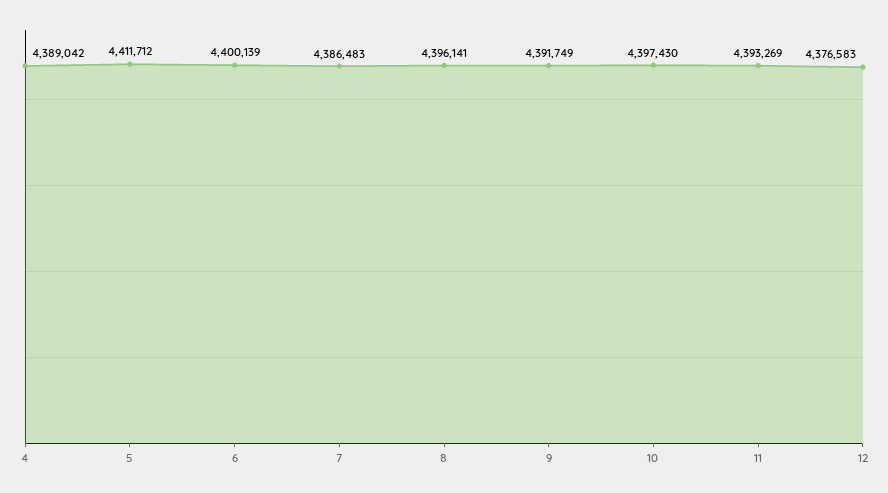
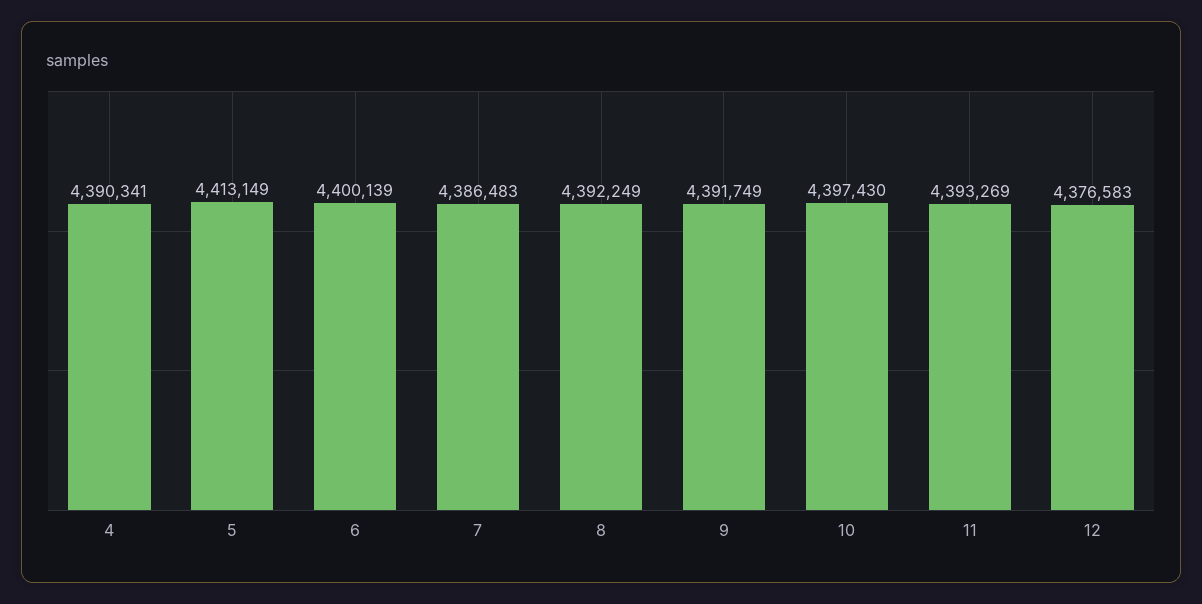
  {
-   "4": 4389042,
+   "4": 4390341,
-   "5": 4411712,
+   "5": 4413149,
    "6": 4400139,
    "7": 4386483,
-   "8": 4396141,
+   "8": 4392249,
    "9": 4391749,
    "10": 4397430,
    "11": 4393269,
    "12": 4376583
  }

